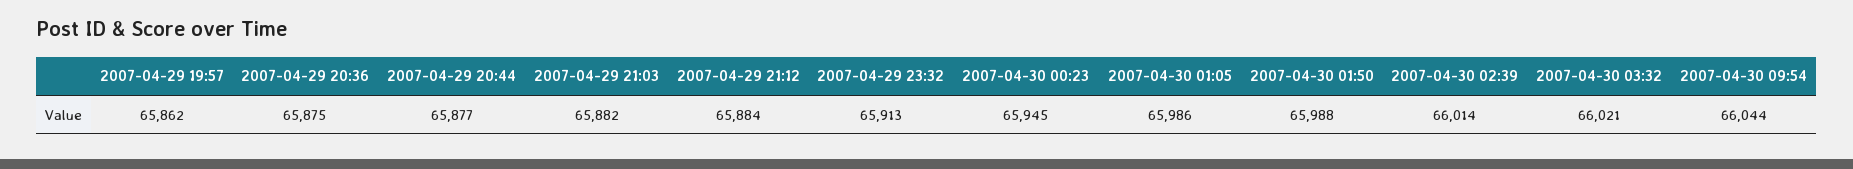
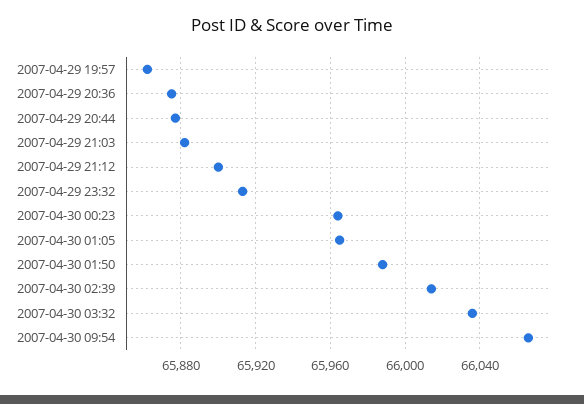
  {
    "2007-04-29 19:57": 65862,
    "2007-04-29 20:36": 65875,
    "2007-04-29 20:44": 65877,
    "2007-04-29 21:03": 65882,
-   "2007-04-29 21:12": 65884,
+   "2007-04-29 21:12": 65900,
    "2007-04-29 23:32": 65913,
-   "2007-04-30 00:23": 65945,
+   "2007-04-30 00:23": 65965,
-   "2007-04-30 01:05": 65986,
+   "2007-04-30 01:05": 65965,
    "2007-04-30 01:50": 65988,
    "2007-04-30 02:39": 66014,
-   "2007-04-30 03:32": 66021,
+   "2007-04-30 03:32": 66035,
-   "2007-04-30 09:54": 66044
+   "2007-04-30 09:54": 66065
  }

